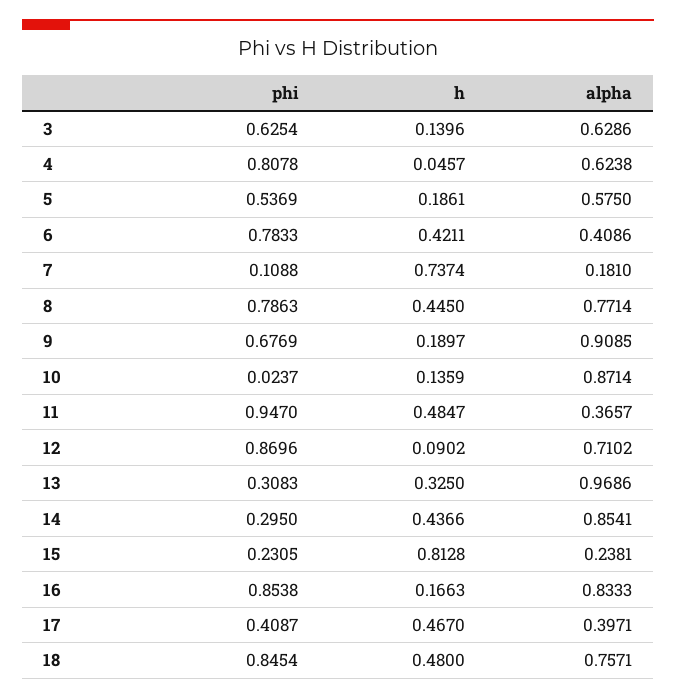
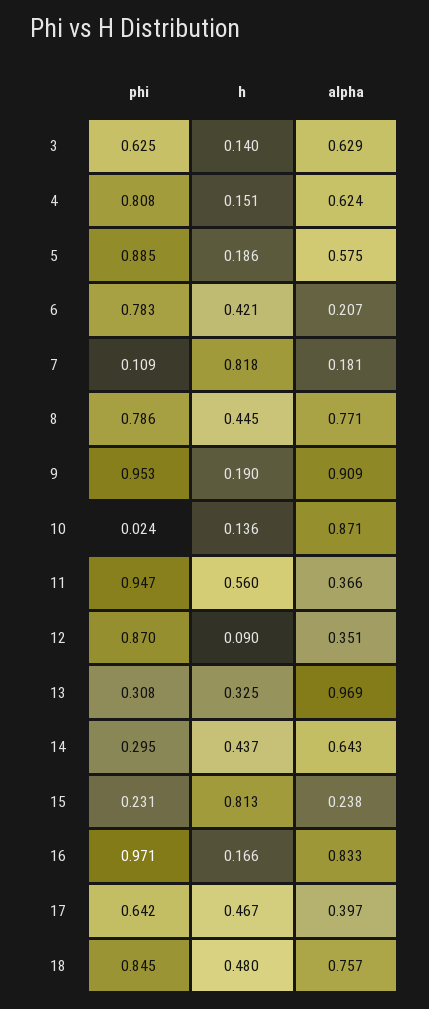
  {
    "phi": {
      "3": 0.6254,
      "4": 0.8078,
-     "5": 0.5369,
+     "5": 0.885,
      "6": 0.7833,
      "7": 0.1088,
      "8": 0.7863,
-     "9": 0.6769,
+     "9": 0.953,
      "10": 0.0237,
      "11": 0.947,
      "12": 0.8696,
      "13": 0.3083,
      "14": 0.295,
      "15": 0.2305,
-     "16": 0.8538,
+     "16": 0.971,
-     "17": 0.4087,
+     "17": 0.642,
      "18": 0.8454
    },
    "h": {
      "3": 0.1396,
-     "4": 0.0457,
+     "4": 0.151,
      "5": 0.1861,
      "6": 0.4211,
-     "7": 0.7374,
+     "7": 0.818,
      "8": 0.445,
      "9": 0.1897,
      "10": 0.1359,
-     "11": 0.4847,
+     "11": 0.56,
      "12": 0.0902,
      "13": 0.325,
      "14": 0.4366,
      "15": 0.8128,
      "16": 0.1663,
      "17": 0.467,
      "18": 0.48
    },
    "alpha": {
      "3": 0.6286,
      "4": 0.6238,
      "5": 0.575,
-     "6": 0.4086,
+     "6": 0.207,
      "7": 0.181,
      "8": 0.7714,
      "9": 0.9085,
      "10": 0.8714,
      "11": 0.3657,
-     "12": 0.7102,
+     "12": 0.351,
      "13": 0.9686,
-     "14": 0.8541,
+     "14": 0.643,
      "15": 0.2381,
      "16": 0.8333,
      "17": 0.3971,
      "18": 0.7571
    }
  }

